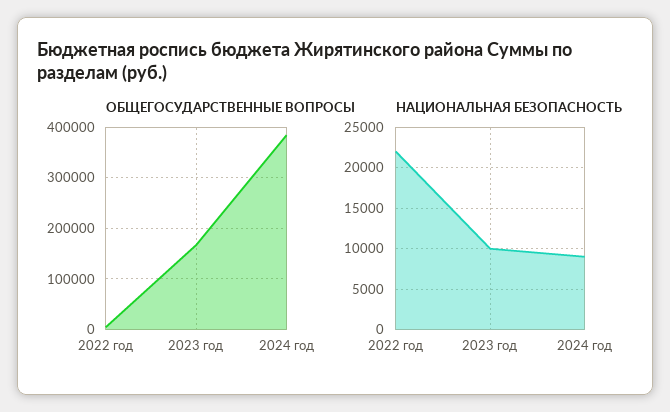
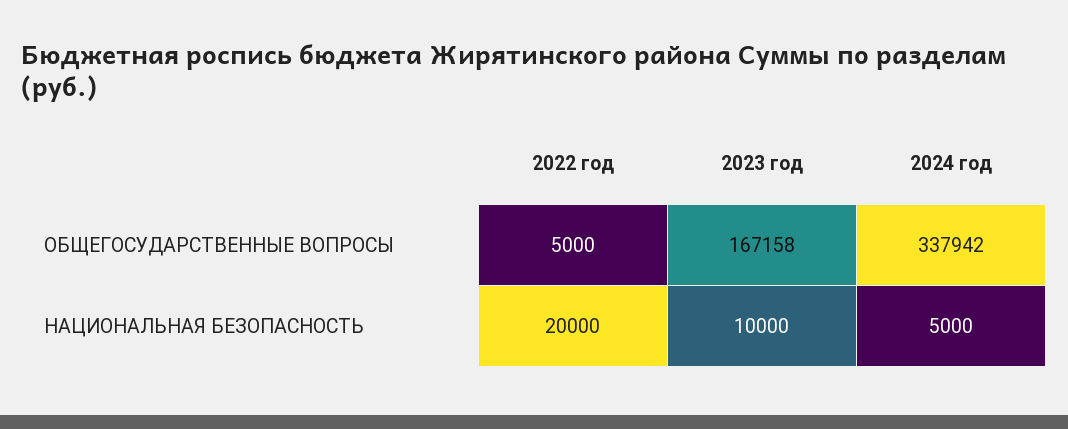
  {
    "ОБЩЕГОСУДАРСТВЕННЫЕ ВОПРОСЫ": {
      "2022 год": 5000,
      "2023 год": 167158,
-     "2024 год": 380000
+     "2024 год": 337942
    },
    "НАЦИОНАЛЬНАЯ БЕЗОПАСНОСТЬ": {
-     "2022 год": 22000,
+     "2022 год": 20000,
      "2023 год": 10000,
-     "2024 год": 9000
+     "2024 год": 5000
    }
  }

